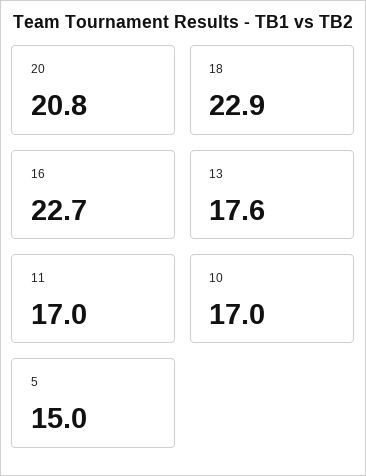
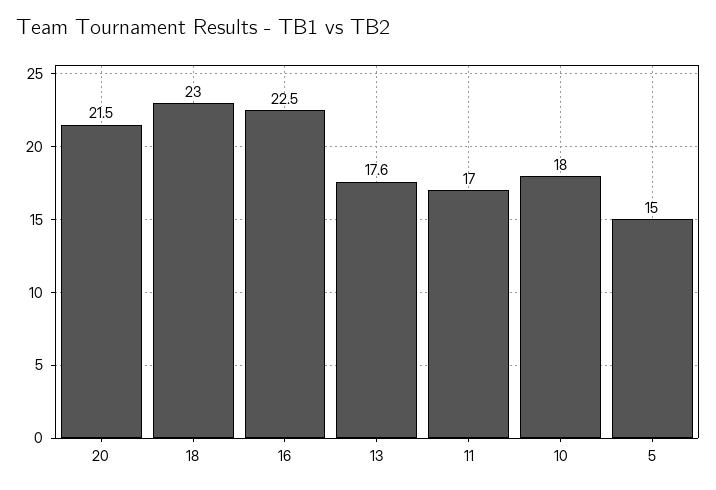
  {
-   "20": 20.8,
+   "20": 21.5,
-   "18": 22.9,
+   "18": 23,
-   "16": 22.7,
+   "16": 22.5,
    "13": 17.6,
    "11": 17,
-   "10": 17,
+   "10": 18,
    "5": 15
  }

